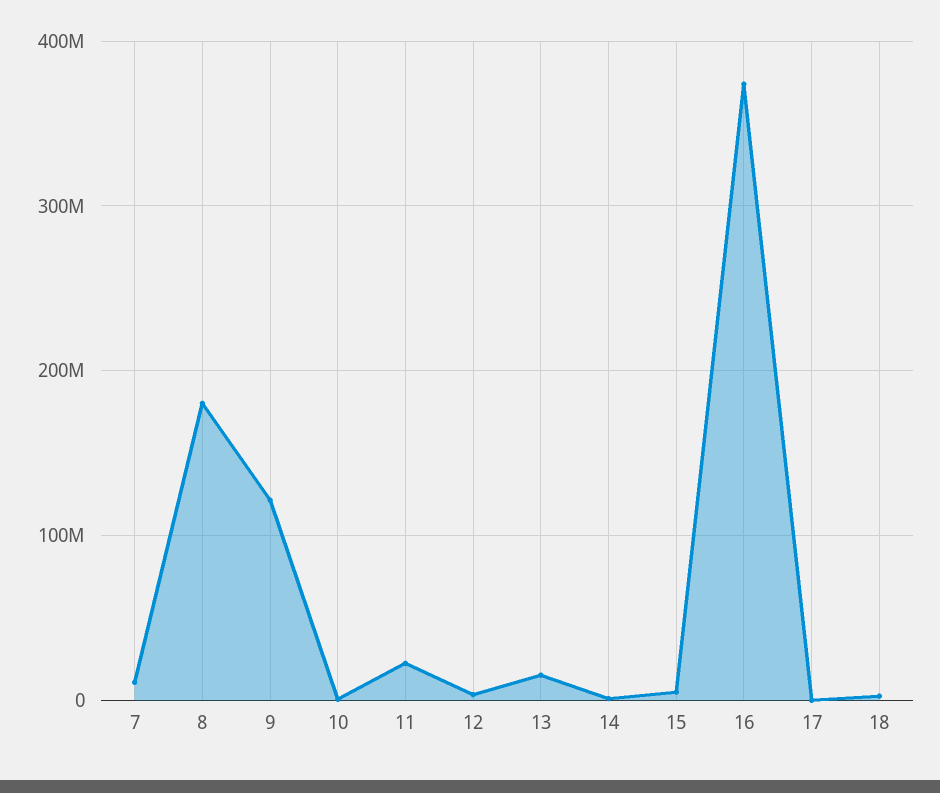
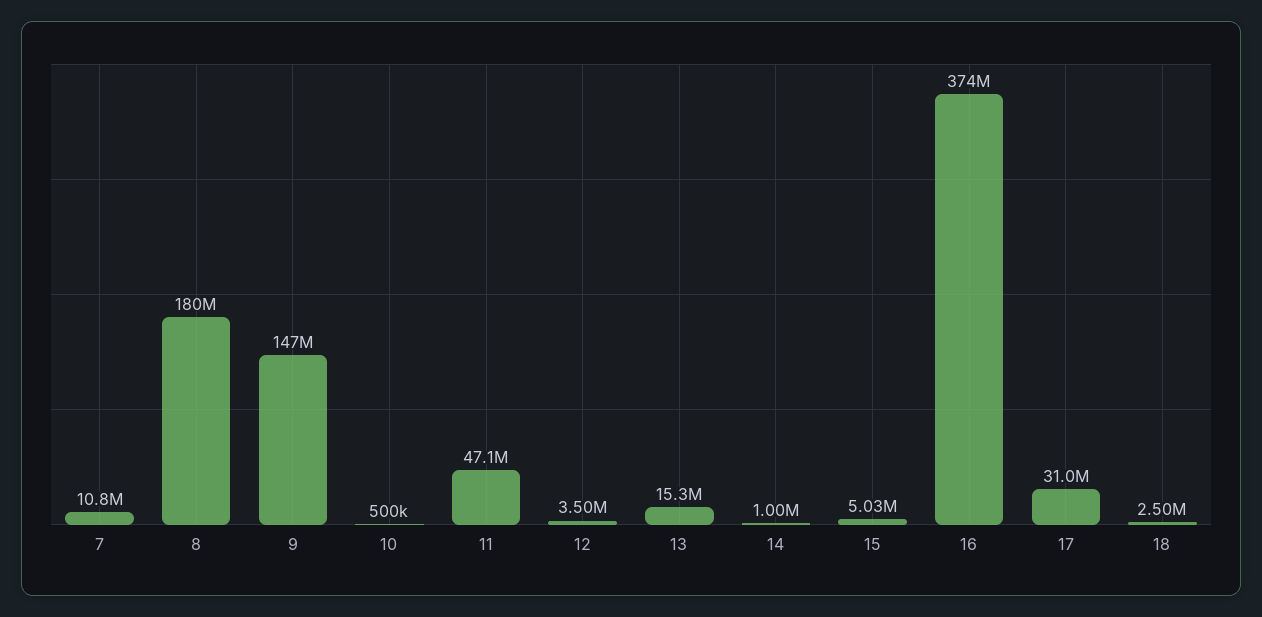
  {
    "7": 10800000,
    "8": 180000000,
-   "9": 120000000,
+   "9": 147000000,
    "10": 500000,
-   "11": 20000000,
+   "11": 47100000,
    "12": 3500000,
    "13": 15300000,
    "14": 1000000,
    "15": 5030000,
    "16": 374000000,
-   "17": 0,
+   "17": 31000000,
    "18": 2500000
  }

